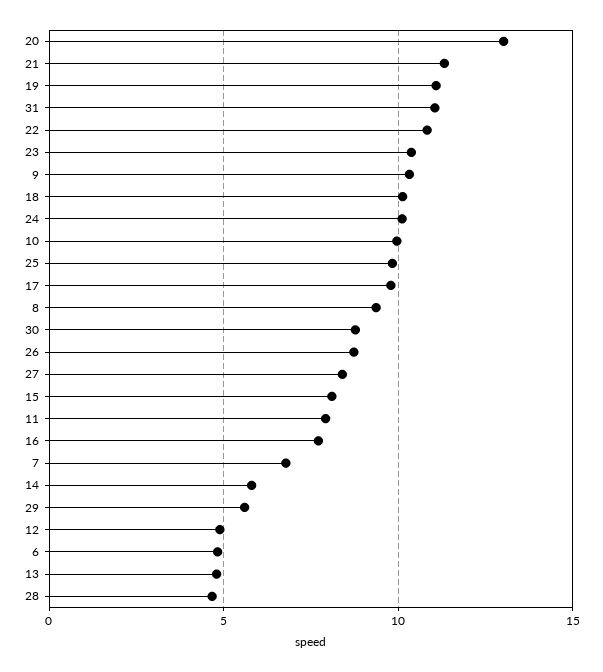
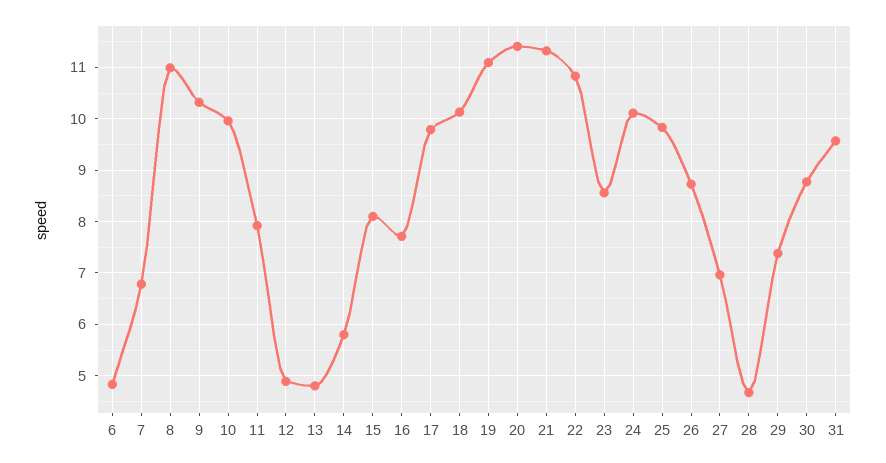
  {
-   "20": 13,
+   "20": 11.4,
    "21": 11.4,
    "19": 11,
-   "31": 11,
+   "31": 9.6,
    "22": 10.8,
-   "23": 10.5,
+   "23": 8.6,
    "9": 10.4,
    "18": 10.2,
    "24": 10.2,
    "10": 10,
    "25": 9.8,
    "17": 9.8,
-   "8": 9.5,
+   "8": 11,
    "30": 8.8,
    "26": 8.8,
-   "27": 8.5,
+   "27": 7,
    "15": 8.2,
    "11": 8,
    "16": 7.8,
    "7": 6.8,
    "14": 5.8,
-   "29": 5.5,
+   "29": 7.4,
    "12": 4.8,
    "6": 4.8,
    "13": 4.8,
    "28": 4.6
  }

